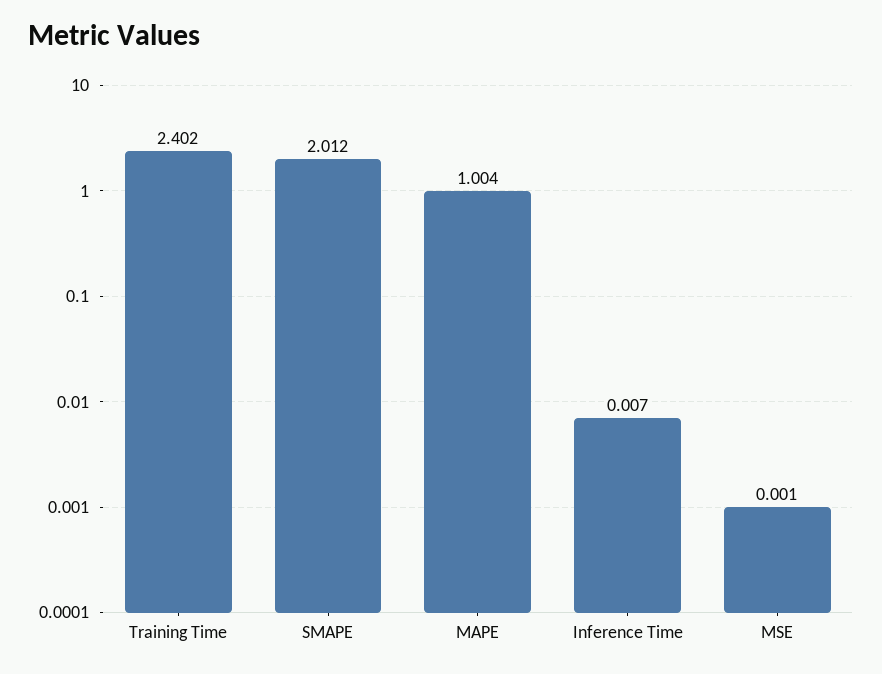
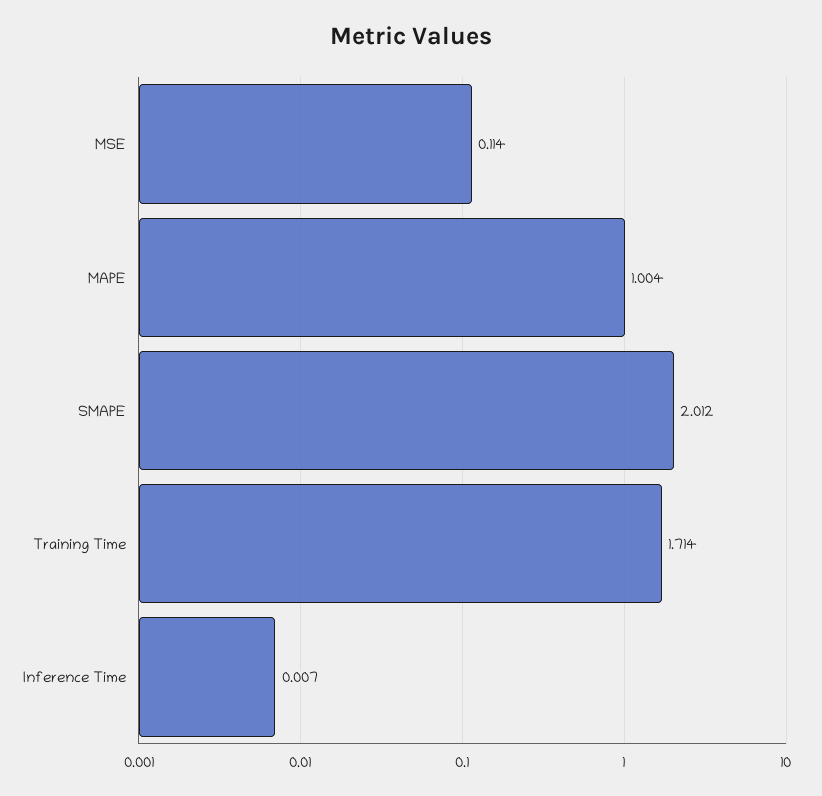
  {
-   "Training Time": 2.402,
+   "Training Time": 1.714,
    "SMAPE": 2.012,
    "MAPE": 1.004,
    "Inference Time": 0.007,
-   "MSE": 0.001
+   "MSE": 0.114
  }

